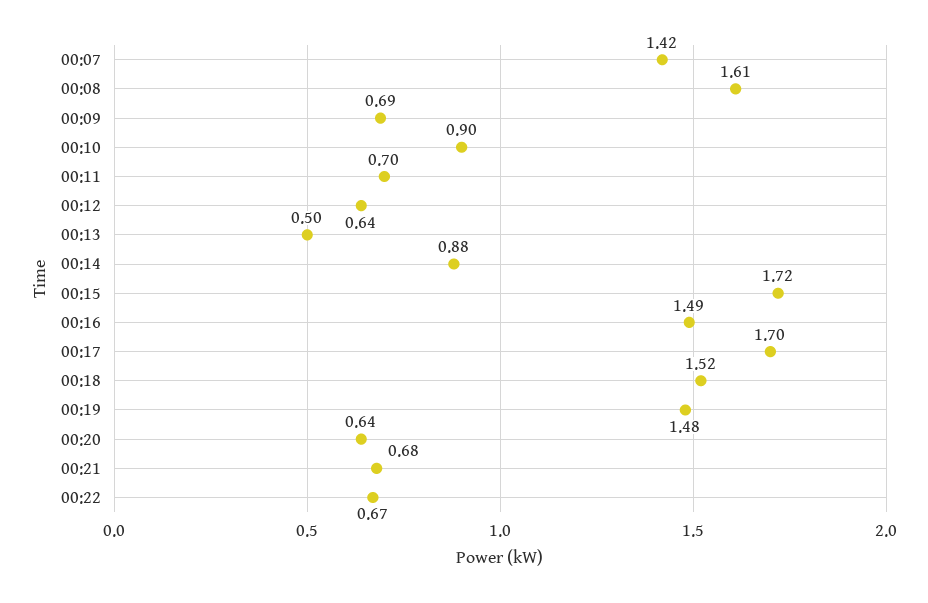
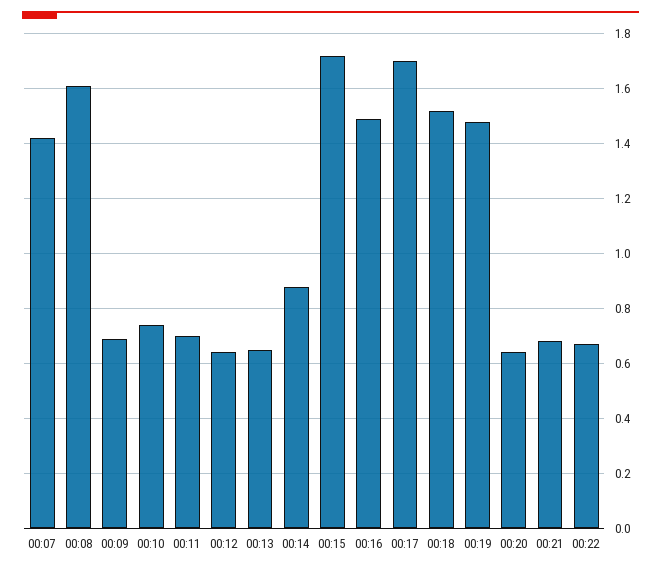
  {
    "00:07": 1.42,
    "00:08": 1.61,
    "00:09": 0.69,
-   "00:10": 0.9,
+   "00:10": 0.75,
    "00:11": 0.7,
    "00:12": 0.64,
-   "00:13": 0.5,
+   "00:13": 0.65,
    "00:14": 0.88,
    "00:15": 1.72,
    "00:16": 1.49,
    "00:17": 1.7,
    "00:18": 1.52,
    "00:19": 1.48,
    "00:20": 0.64,
    "00:21": 0.68,
    "00:22": 0.67
  }

